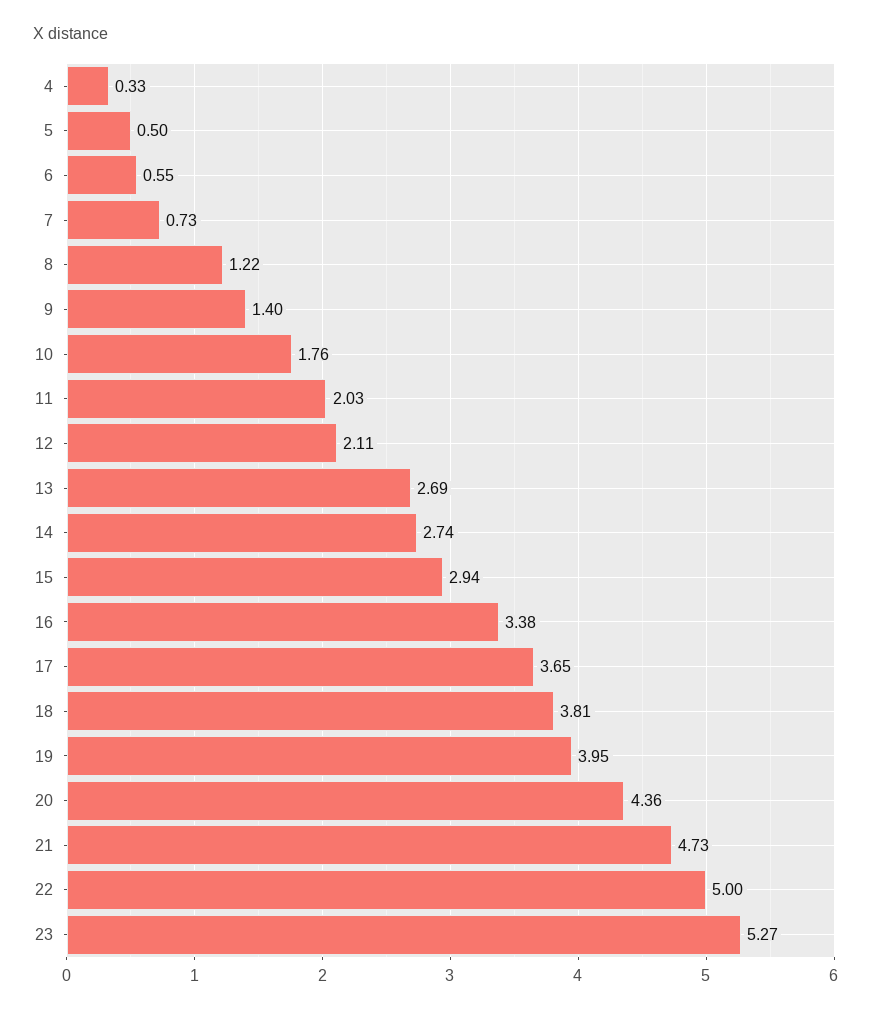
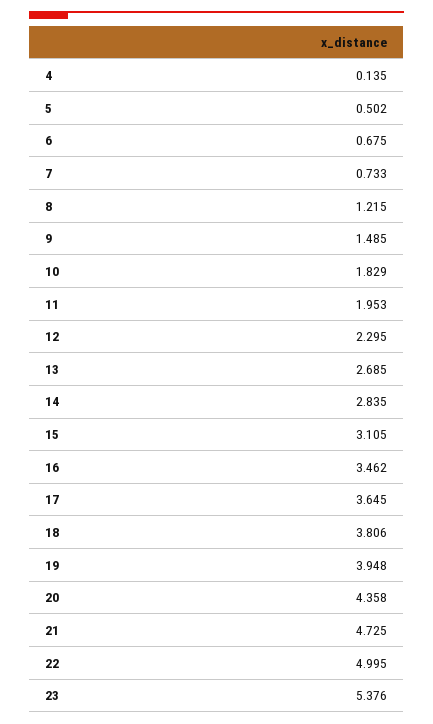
  {
-   "4": 0.33,
+   "4": 0.135,
    "5": 0.502,
-   "6": 0.55,
+   "6": 0.675,
    "7": 0.733,
    "8": 1.215,
-   "9": 1.4,
+   "9": 1.485,
-   "10": 1.76,
+   "10": 1.829,
-   "11": 2.03,
+   "11": 1.953,
-   "12": 2.11,
+   "12": 2.295,
    "13": 2.685,
-   "14": 2.74,
+   "14": 2.835,
-   "15": 2.94,
+   "15": 3.105,
-   "16": 3.38,
+   "16": 3.462,
    "17": 3.645,
    "18": 3.806,
    "19": 3.948,
    "20": 4.358,
    "21": 4.725,
    "22": 4.995,
-   "23": 5.27
+   "23": 5.376
  }

